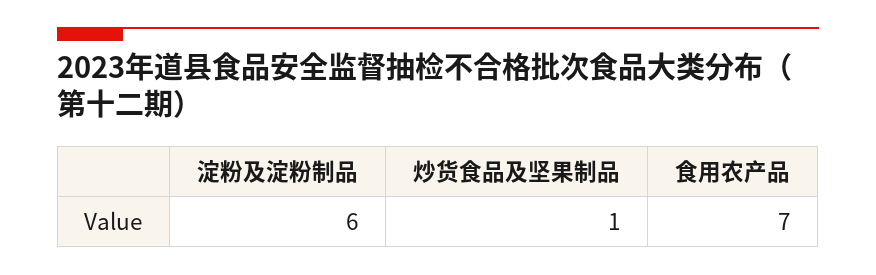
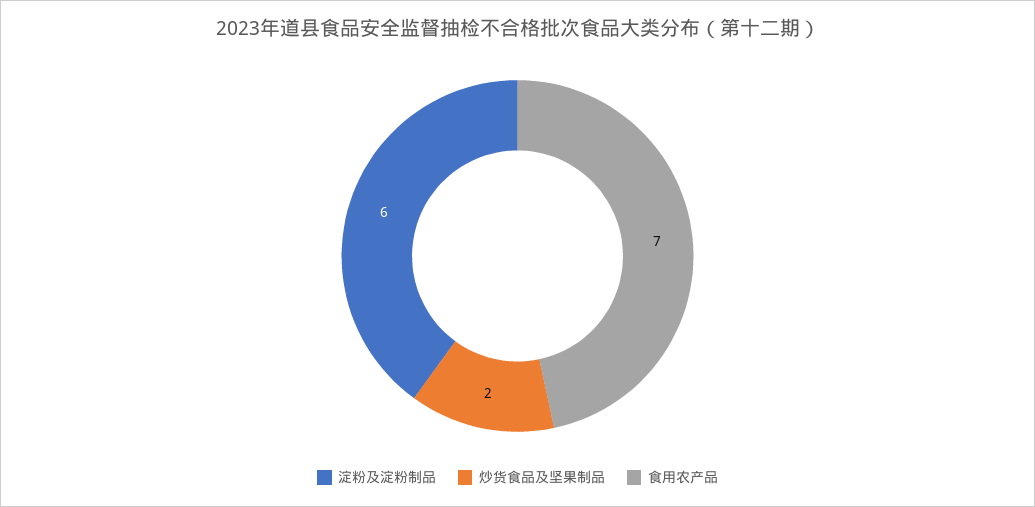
  {
    "淀粉及淀粉制品": 6,
-   "炒货食品及坚果制品": 1,
+   "炒货食品及坚果制品": 2,
    "食用农产品": 7
  }

